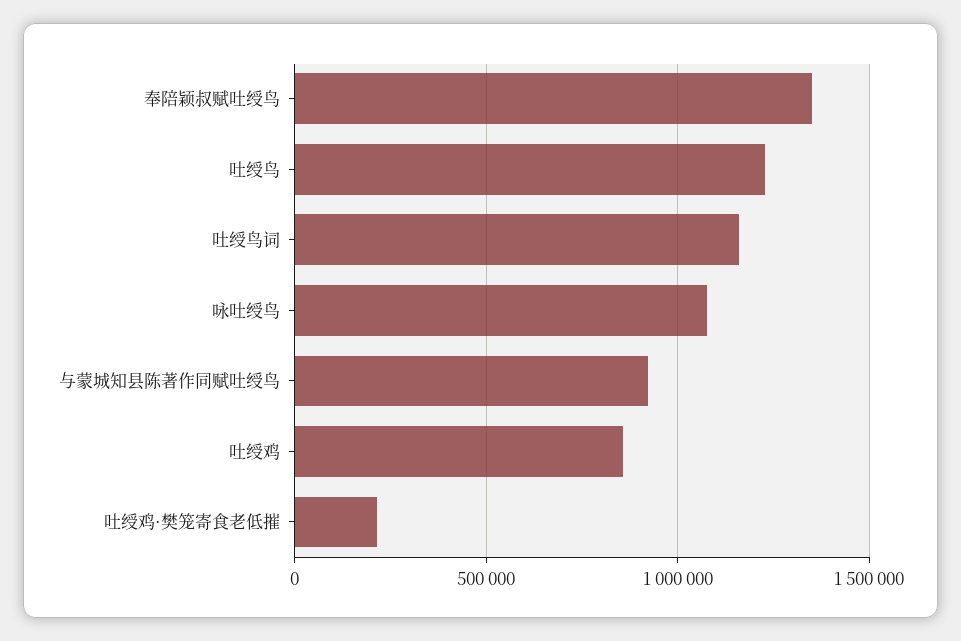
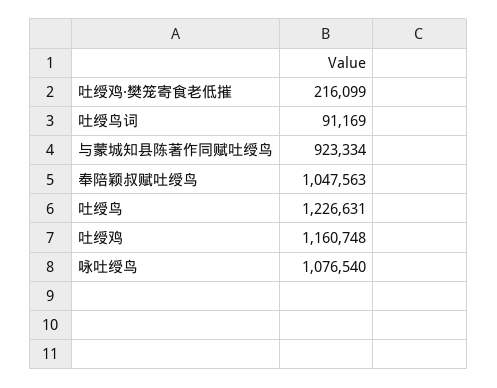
  {
-   "奉陪颖叔赋吐绶鸟": 1350000,
+   "奉陪颖叔赋吐绶鸟": 1047563,
    "吐绶鸟": 1226631,
-   "吐绶鸟词": 1150000,
+   "吐绶鸟词": 91169,
    "咏吐绶鸟": 1076540,
    "与蒙城知县陈著作同赋吐绶鸟": 923334,
-   "吐绶鸡": 850000,
+   "吐绶鸡": 1160748,
    "吐绶鸡·樊笼寄食老低摧": 216099
  }

